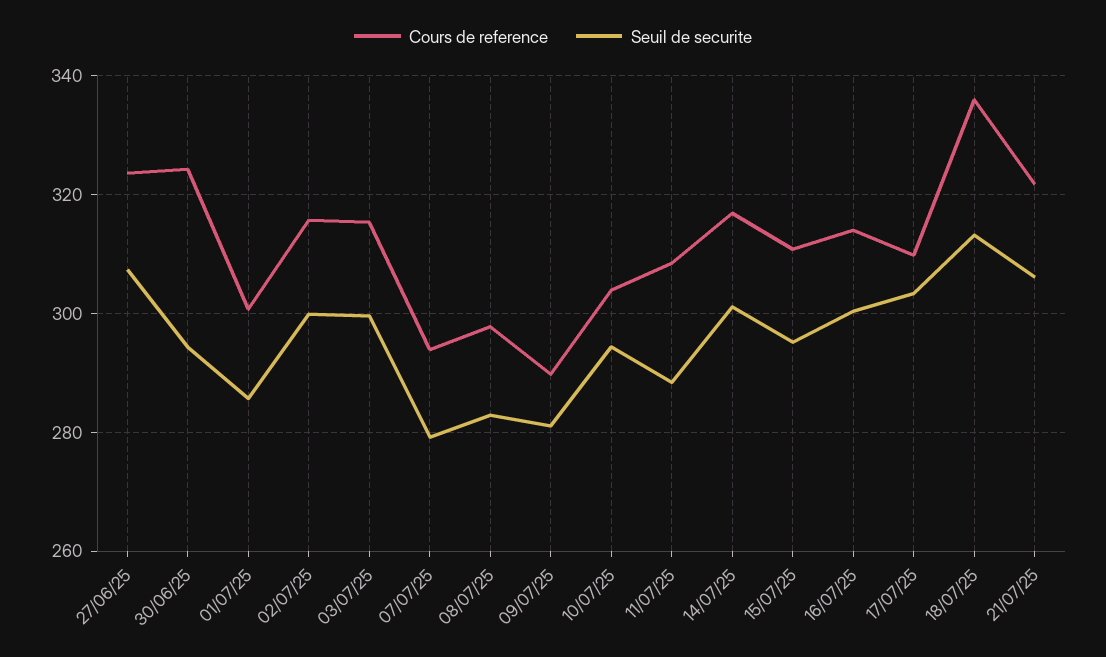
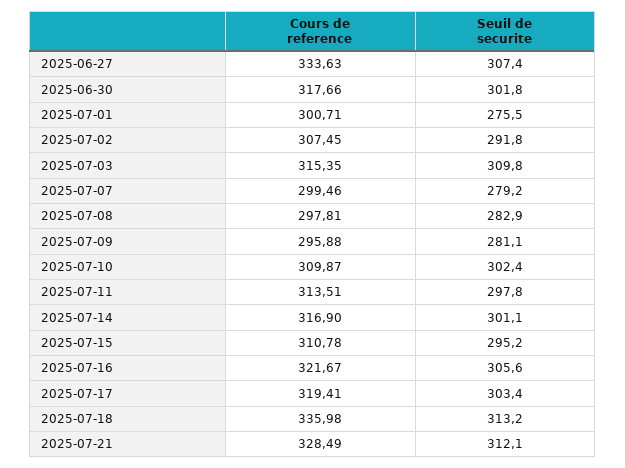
  {
    "Cours de reference": {
-     "27/06/25": 324,
+     "27/06/25": 333.63,
-     "30/06/25": 324,
+     "30/06/25": 317.66,
      "01/07/25": 300.71,
-     "02/07/25": 316,
+     "02/07/25": 307.45,
      "03/07/25": 315.35,
-     "07/07/25": 294,
+     "07/07/25": 299.46,
      "08/07/25": 297.81,
-     "09/07/25": 290,
+     "09/07/25": 295.88,
-     "10/07/25": 304,
+     "10/07/25": 309.87,
-     "11/07/25": 308,
+     "11/07/25": 313.51,
      "14/07/25": 316.9,
      "15/07/25": 310.78,
-     "16/07/25": 314,
+     "16/07/25": 321.67,
-     "17/07/25": 310,
+     "17/07/25": 319.41,
      "18/07/25": 335.98,
-     "21/07/25": 322
+     "21/07/25": 328.49
    },
    "Seuil de securite": {
      "27/06/25": 307.4,
-     "30/06/25": 294,
+     "30/06/25": 301.8,
-     "01/07/25": 286,
+     "01/07/25": 275.5,
-     "02/07/25": 300,
+     "02/07/25": 291.8,
-     "03/07/25": 300,
+     "03/07/25": 309.8,
      "07/07/25": 279.2,
      "08/07/25": 282.9,
      "09/07/25": 281.1,
-     "10/07/25": 294,
+     "10/07/25": 302.4,
-     "11/07/25": 288,
+     "11/07/25": 297.8,
      "14/07/25": 301.1,
      "15/07/25": 295.2,
-     "16/07/25": 300,
+     "16/07/25": 305.6,
      "17/07/25": 303.4,
      "18/07/25": 313.2,
-     "21/07/25": 306
+     "21/07/25": 312.1
    }
  }

